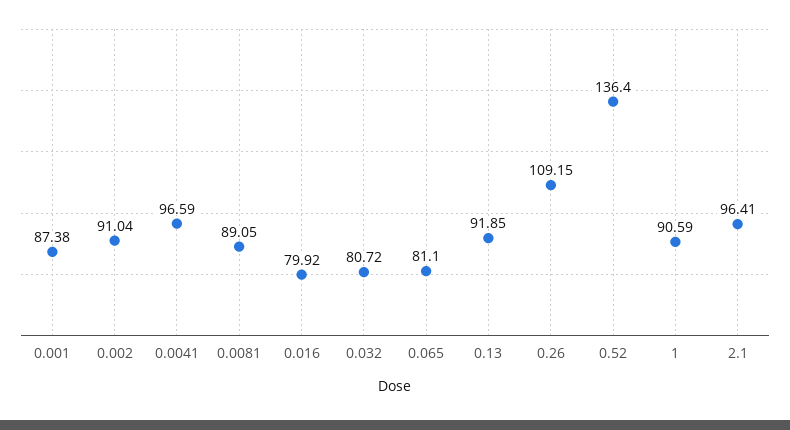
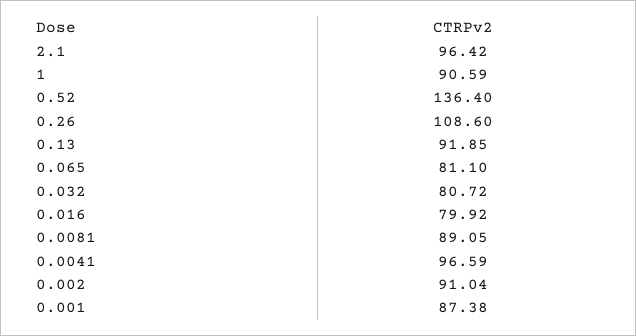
  {
    "0.001": 87.38,
    "0.002": 91.04,
    "0.0041": 96.59,
    "0.0081": 89.05,
    "0.016": 79.92,
    "0.032": 80.72,
    "0.065": 81.1,
    "0.13": 91.85,
-   "0.26": 109.15,
+   "0.26": 108.6,
    "0.52": 136.4,
    "1": 90.59,
-   "2.1": 96.41
+   "2.1": 96.42
  }

